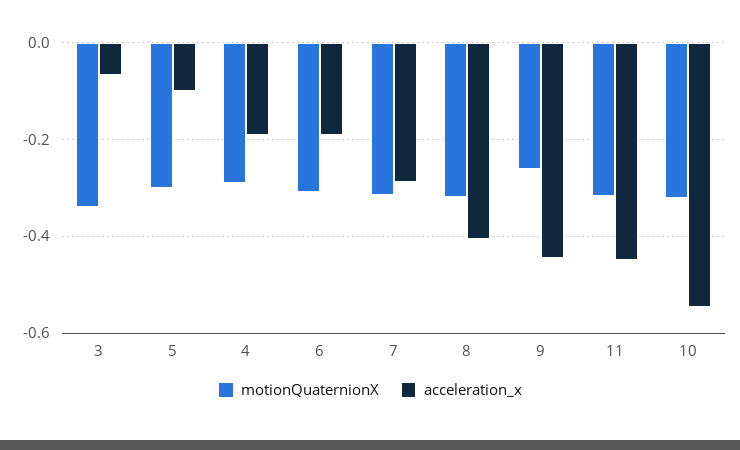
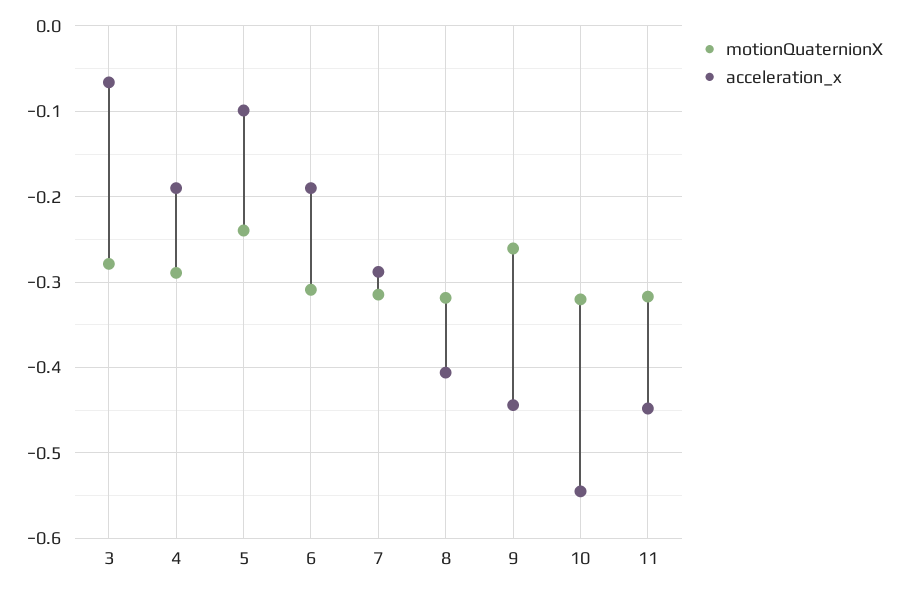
  {
    "motionQuaternionX": {
-     "3": -0.34,
+     "3": -0.28,
-     "5": -0.3,
+     "5": -0.24,
      "4": -0.29,
      "6": -0.31,
      "7": -0.31,
      "8": -0.32,
      "9": -0.26,
      "11": -0.32,
      "10": -0.32
    },
    "acceleration_x": {
      "3": -0.07,
      "5": -0.1,
      "4": -0.19,
      "6": -0.19,
      "7": -0.29,
      "8": -0.41,
      "9": -0.44,
      "11": -0.45,
      "10": -0.55
    }
  }

